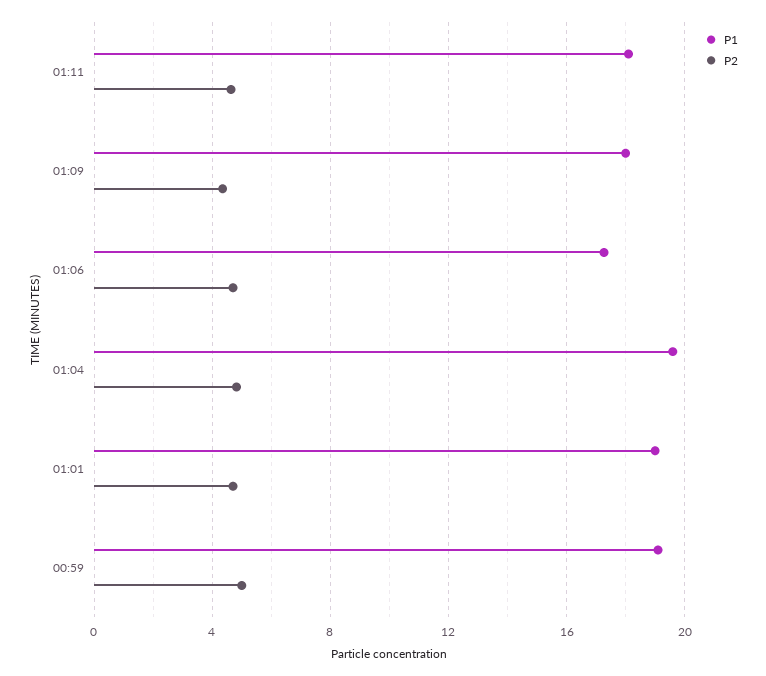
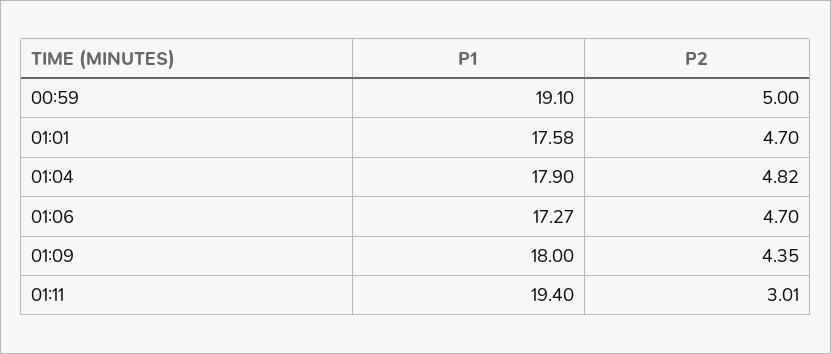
  {
    "P1": {
-     "01:11": 18,
+     "01:11": 19.4,
      "01:09": 18,
      "01:06": 17.27,
-     "01:04": 19.5,
+     "01:04": 17.9,
-     "01:01": 19,
+     "01:01": 17.58,
      "00:59": 19.1
    },
    "P2": {
-     "01:11": 4.5,
+     "01:11": 3.01,
      "01:09": 4.35,
      "01:06": 4.7,
      "01:04": 4.82,
      "01:01": 4.7,
      "00:59": 5
    }
  }

